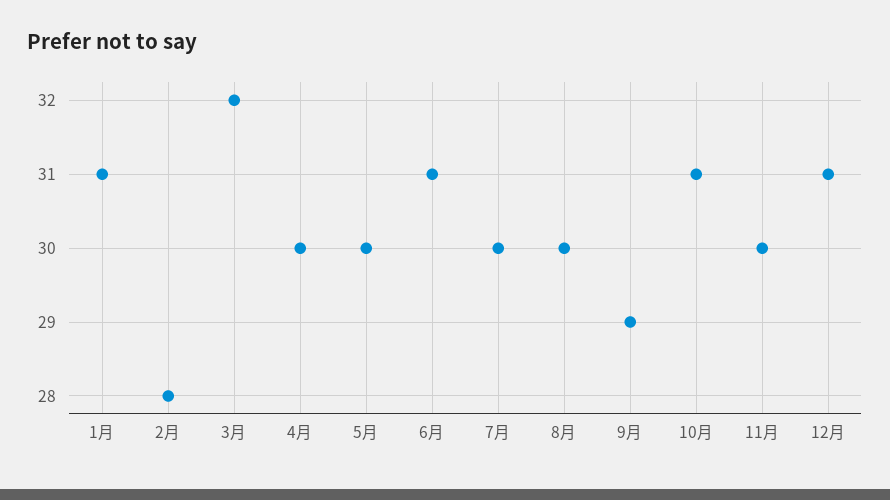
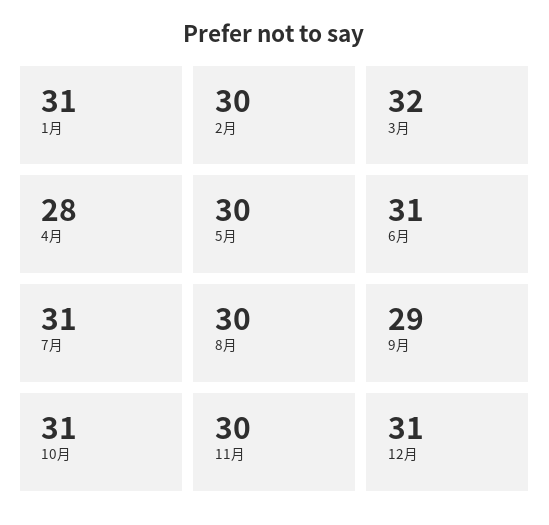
  {
    "1月": 31,
-   "2月": 28,
+   "2月": 30,
    "3月": 32,
-   "4月": 30,
+   "4月": 28,
    "5月": 30,
    "6月": 31,
-   "7月": 30,
+   "7月": 31,
    "8月": 30,
    "9月": 29,
    "10月": 31,
    "11月": 30,
    "12月": 31
  }

